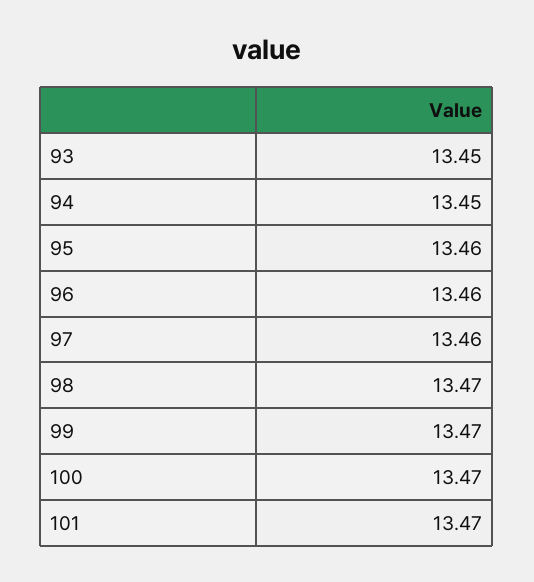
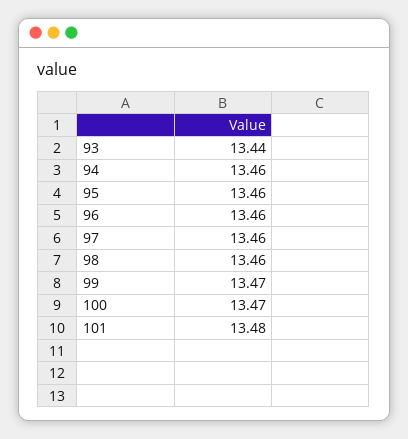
  {
-   "93": 13.45,
+   "93": 13.44,
-   "94": 13.45,
+   "94": 13.46,
    "95": 13.46,
    "96": 13.46,
    "97": 13.46,
-   "98": 13.47,
+   "98": 13.46,
    "99": 13.47,
    "100": 13.47,
-   "101": 13.47
+   "101": 13.48
  }

